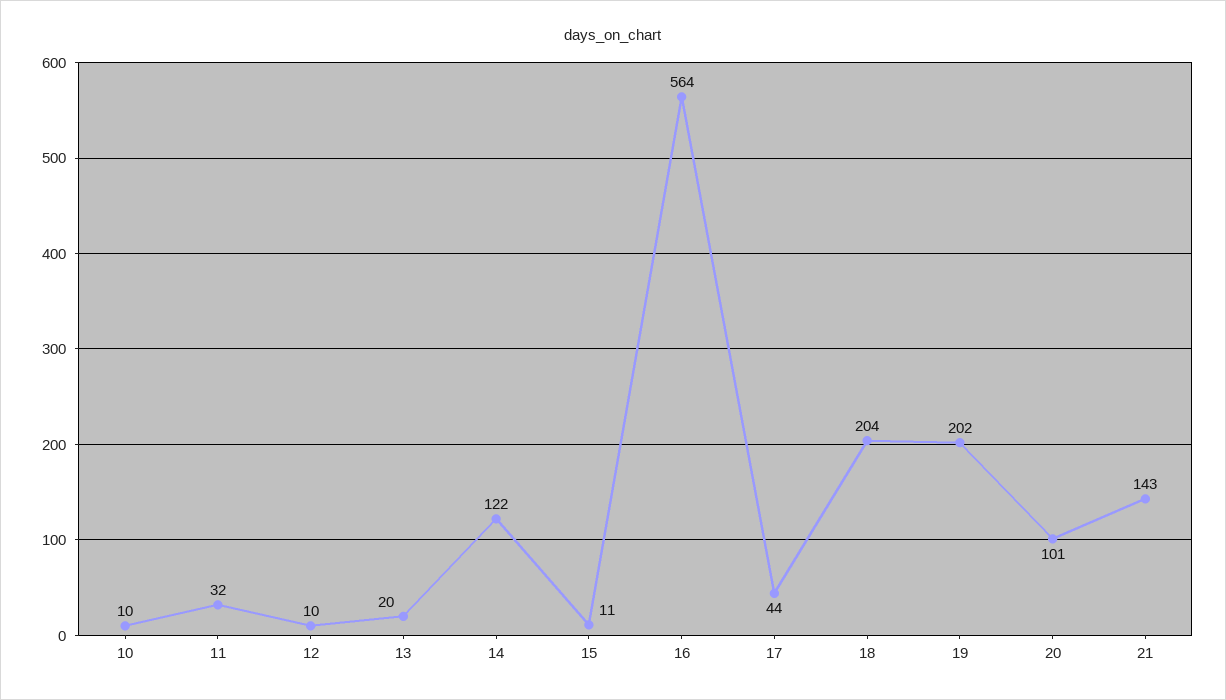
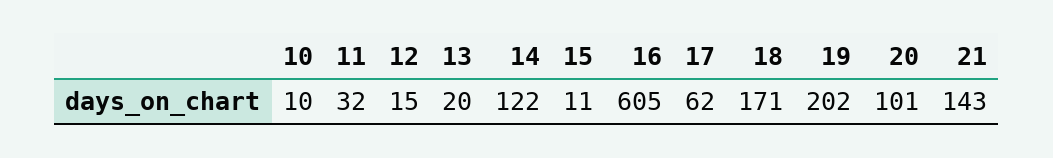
  {
    "10": 10,
    "11": 32,
-   "12": 10,
+   "12": 15,
    "13": 20,
    "14": 122,
    "15": 11,
-   "16": 564,
+   "16": 605,
-   "17": 44,
+   "17": 62,
-   "18": 204,
+   "18": 171,
    "19": 202,
    "20": 101,
    "21": 143
  }

